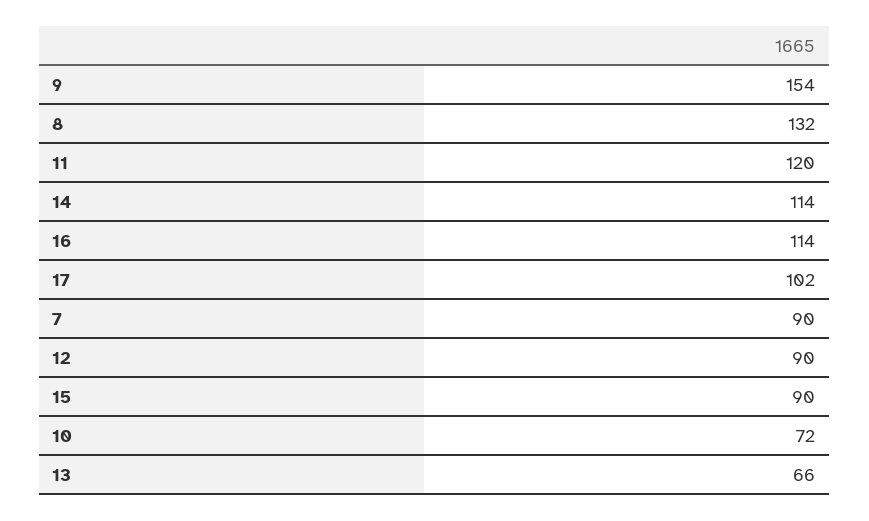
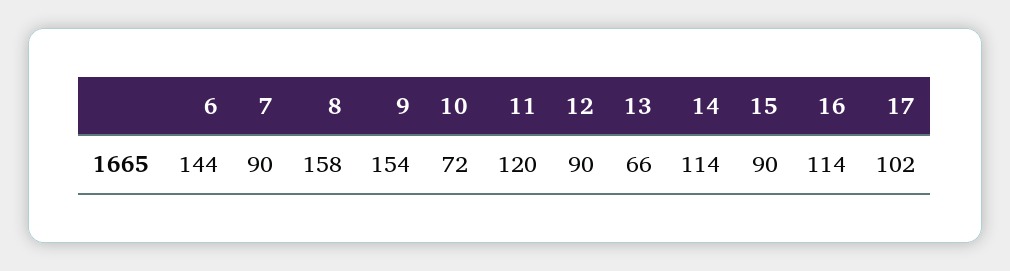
  {
    "9": 154,
-   "8": 132,
+   "8": 158,
    "11": 120,
    "14": 114,
    "16": 114,
    "17": 102,
    "7": 90,
    "12": 90,
    "15": 90,
    "10": 72,
-   "13": 66
+   "13": 66,
+   "6": 144
  }

